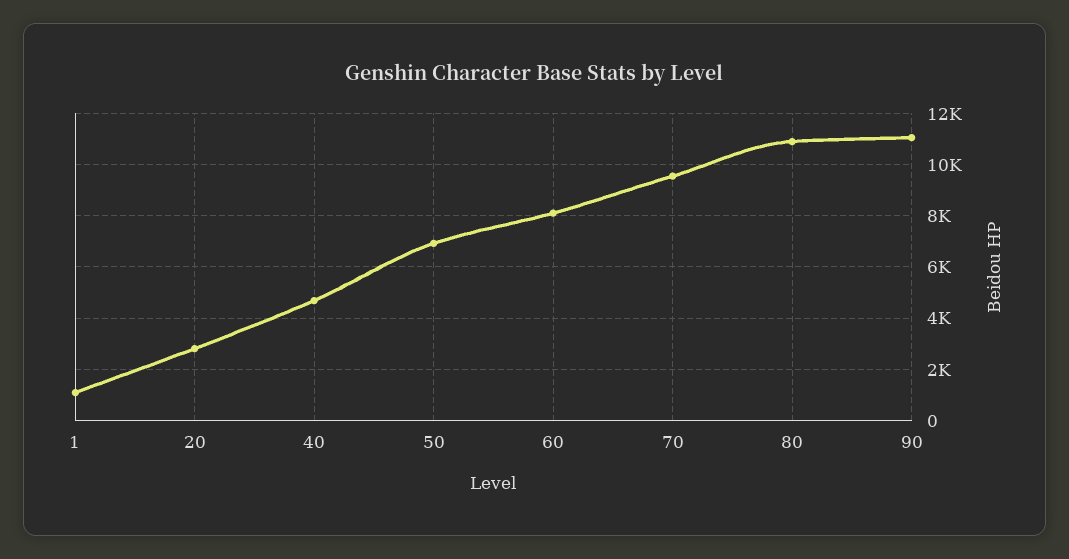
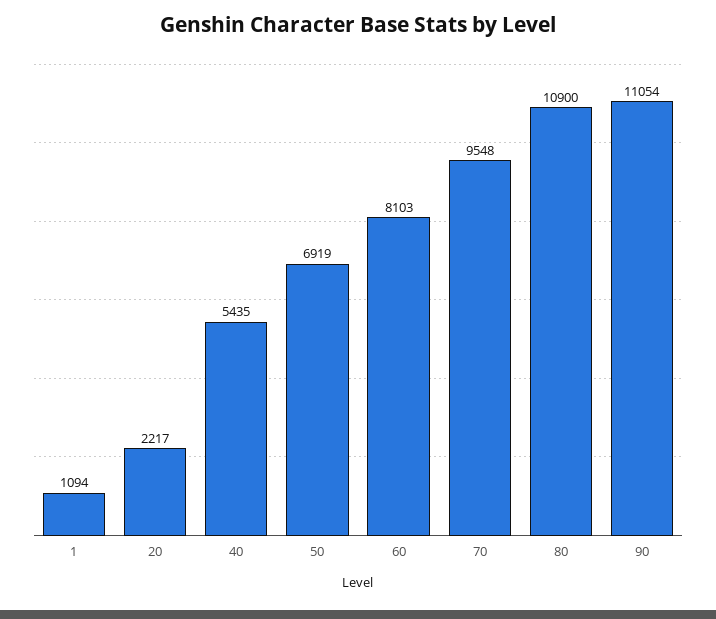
  {
    "1": 1094,
-   "20": 2750,
+   "20": 2217,
-   "40": 4750,
+   "40": 5435,
    "50": 6919,
    "60": 8103,
    "70": 9548,
    "80": 10900,
    "90": 11054
  }

